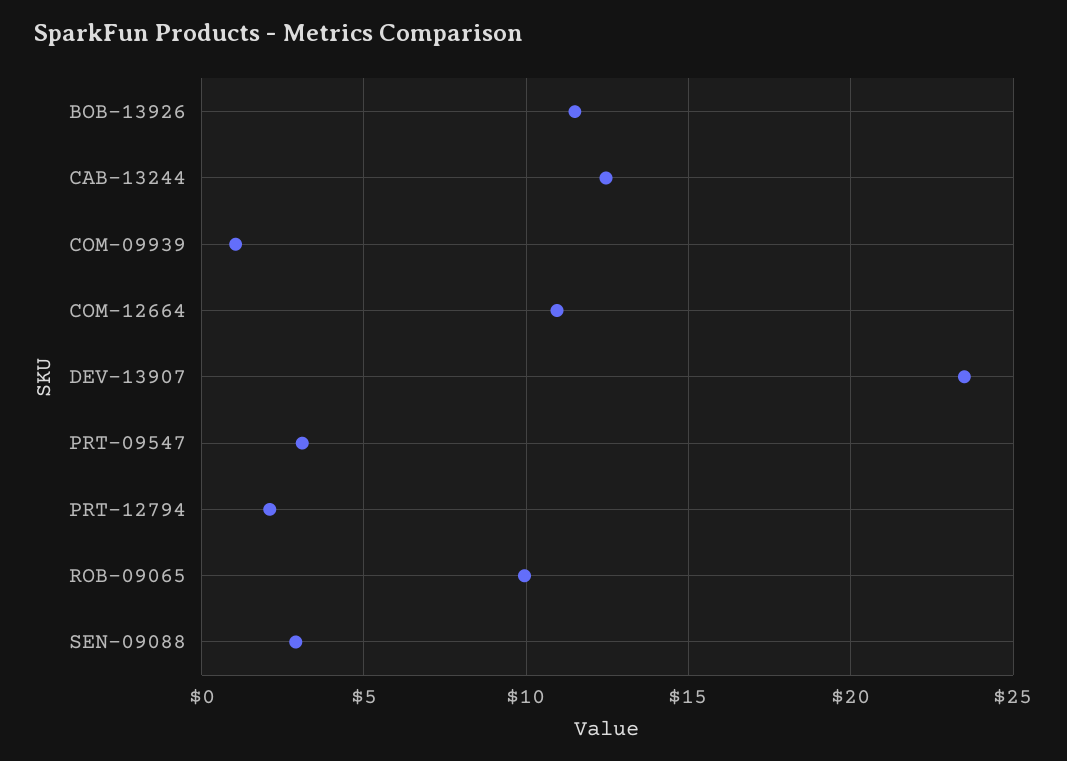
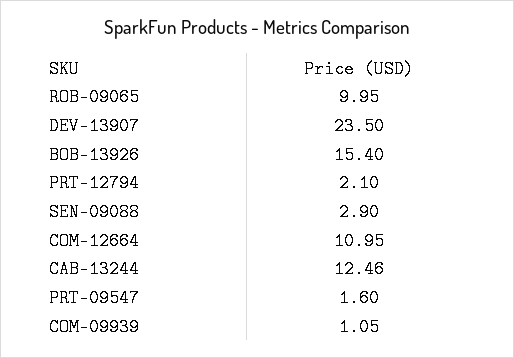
  {
-   "BOB-13926": 11.5,
+   "BOB-13926": 15.4,
    "CAB-13244": 12.46,
    "COM-09939": 1.05,
    "COM-12664": 10.95,
    "DEV-13907": 23.5,
-   "PRT-09547": 3,
+   "PRT-09547": 1.6,
    "PRT-12794": 2.1,
    "ROB-09065": 9.95,
    "SEN-09088": 2.9
  }

